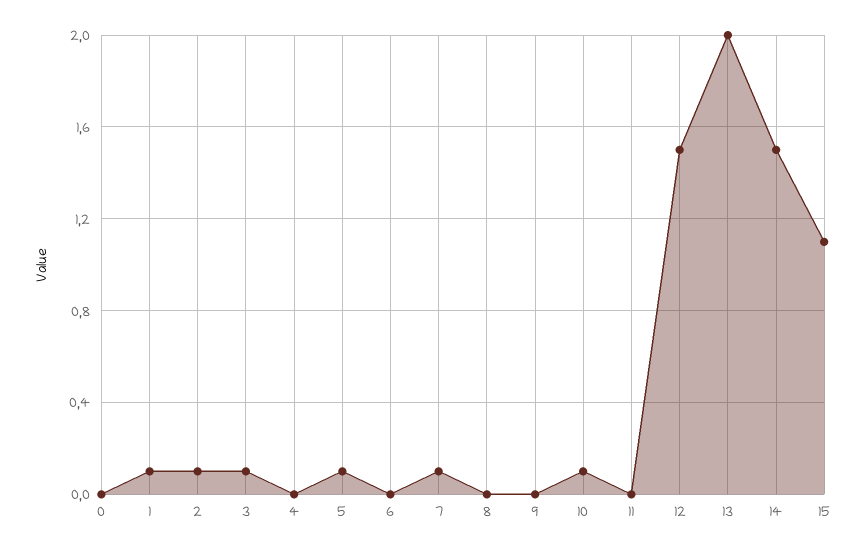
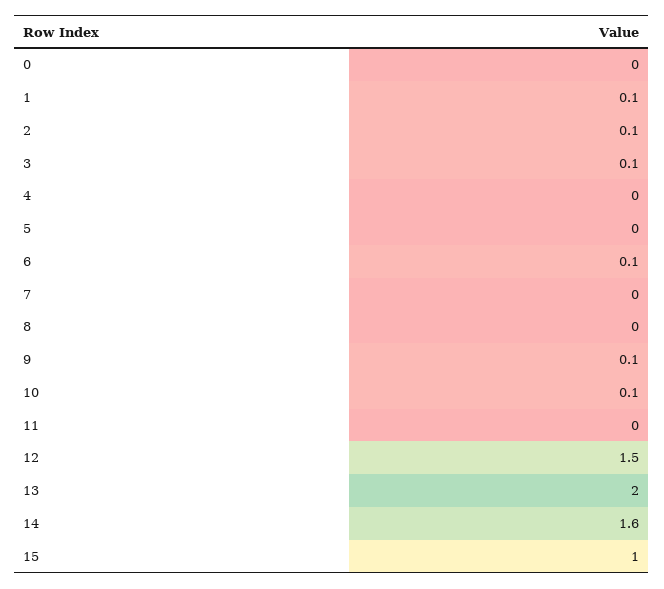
  {
    "0": 0,
    "1": 0.1,
    "2": 0.1,
    "3": 0.1,
    "4": 0,
-   "5": 0.1,
+   "5": 0,
-   "6": 0,
+   "6": 0.1,
-   "7": 0.1,
+   "7": 0,
    "8": 0,
-   "9": 0,
+   "9": 0.1,
    "10": 0.1,
    "11": 0,
    "12": 1.5,
    "13": 2,
-   "14": 1.5,
+   "14": 1.6,
-   "15": 1.1
+   "15": 1
  }

